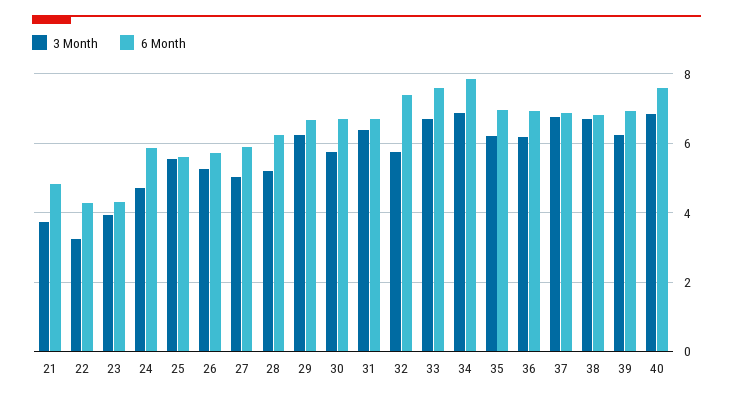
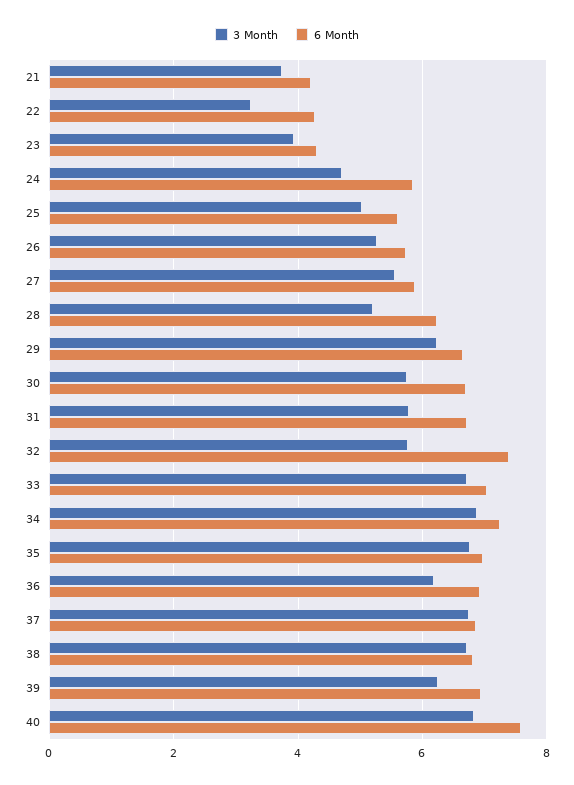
  {
    "3 Month": {
      "21": 3.8,
      "22": 3.2,
      "23": 4,
      "24": 4.8,
-     "25": 5.6,
+     "25": 5,
      "26": 5.2,
-     "27": 5,
+     "27": 5.6,
      "28": 5.2,
      "29": 6.2,
      "30": 5.8,
-     "31": 6.4,
+     "31": 5.8,
      "32": 5.8,
      "33": 6.8,
      "34": 6.8,
-     "35": 6.2,
+     "35": 6.8,
      "36": 6.2,
      "37": 6.8,
      "38": 6.8,
      "39": 6.2,
      "40": 6.8
    },
    "6 Month": {
-     "21": 4.8,
+     "21": 4.2,
      "22": 4.2,
      "23": 4.4,
      "24": 5.8,
      "25": 5.6,
      "26": 5.8,
      "27": 5.8,
      "28": 6.2,
      "29": 6.6,
      "30": 6.8,
      "31": 6.8,
      "32": 7.4,
-     "33": 7.6,
+     "33": 7,
-     "34": 7.8,
+     "34": 7.2,
      "35": 7,
      "36": 7,
      "37": 6.8,
      "38": 6.8,
      "39": 7,
      "40": 7.6
    }
  }

